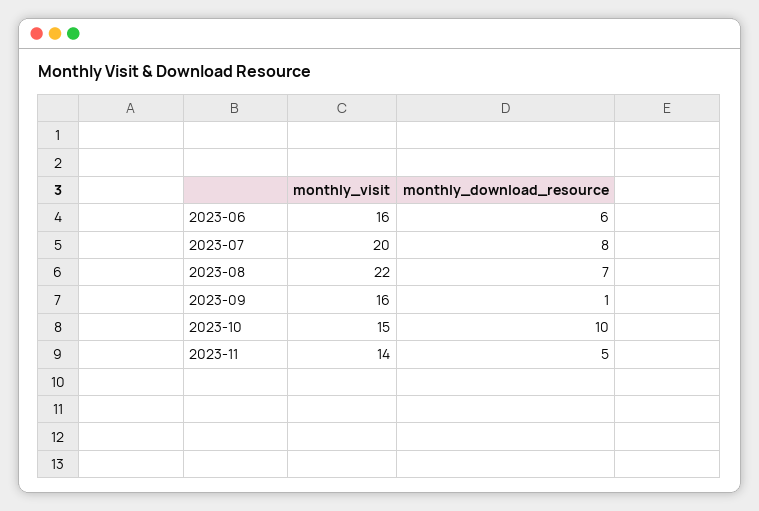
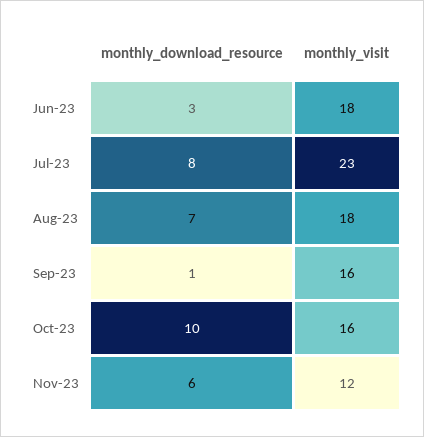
  {
    "monthly_visit": {
-     "2023-06": 16,
+     "2023-06": 18,
-     "2023-07": 20,
+     "2023-07": 23,
-     "2023-08": 22,
+     "2023-08": 18,
      "2023-09": 16,
-     "2023-10": 15,
+     "2023-10": 16,
-     "2023-11": 14
+     "2023-11": 12
    },
    "monthly_download_resource": {
-     "2023-06": 6,
+     "2023-06": 3,
      "2023-07": 8,
      "2023-08": 7,
      "2023-09": 1,
      "2023-10": 10,
-     "2023-11": 5
+     "2023-11": 6
    }
  }

